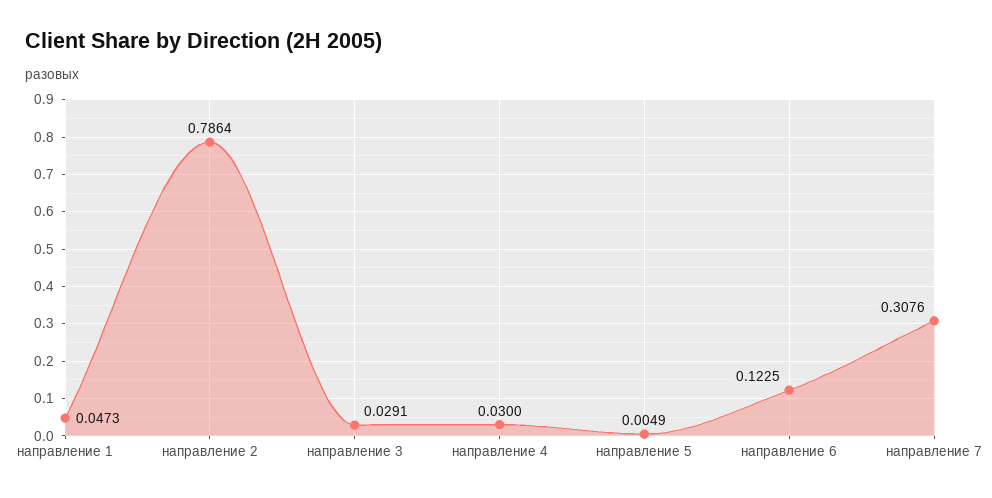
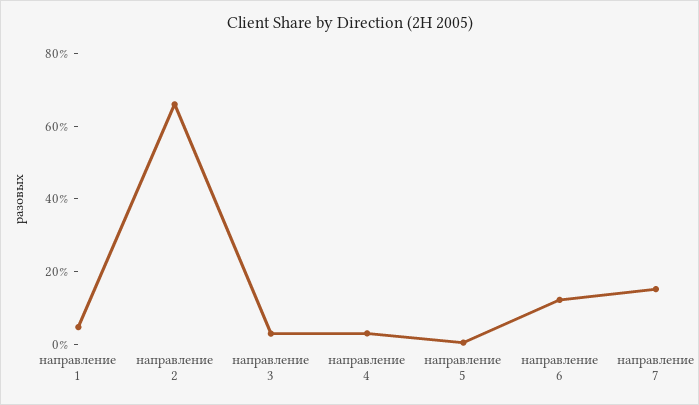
  {
    "направление 1": 0.0473,
-   "направление 2": 0.7864,
+   "направление 2": 0.65,
    "направление 3": 0.0291,
    "направление 4": 0.03,
    "направление 5": 0.0049,
    "направление 6": 0.1225,
-   "направление 7": 0.3076
+   "направление 7": 0.15
  }

